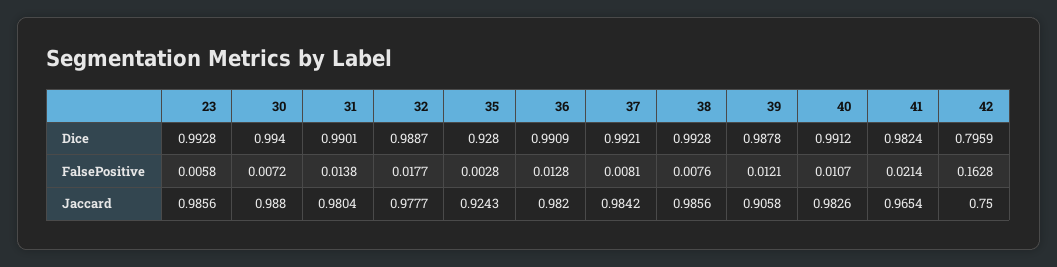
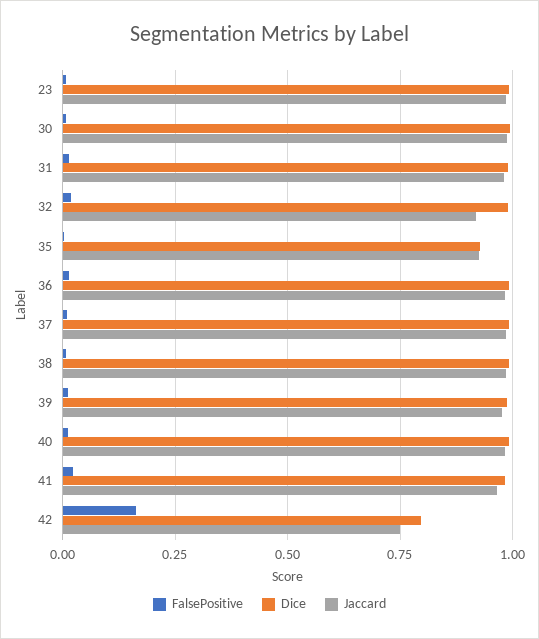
  {
    "Dice": {
      "23": 0.9928,
      "30": 0.994,
      "31": 0.9901,
      "32": 0.9887,
      "35": 0.928,
      "36": 0.9909,
      "37": 0.9921,
      "38": 0.9928,
      "39": 0.9878,
      "40": 0.9912,
      "41": 0.9824,
      "42": 0.7959
    },
    "FalsePositive": {
      "23": 0.0058,
      "30": 0.0072,
      "31": 0.0138,
      "32": 0.0177,
      "35": 0.0028,
      "36": 0.0128,
      "37": 0.0081,
      "38": 0.0076,
      "39": 0.0121,
      "40": 0.0107,
      "41": 0.0214,
      "42": 0.1628
    },
    "Jaccard": {
      "23": 0.9856,
      "30": 0.988,
      "31": 0.9804,
-     "32": 0.9777,
+     "32": 0.925,
      "35": 0.9243,
      "36": 0.982,
      "37": 0.9842,
      "38": 0.9856,
-     "39": 0.9058,
+     "39": 0.975,
      "40": 0.9826,
      "41": 0.9654,
      "42": 0.75
    }
  }

